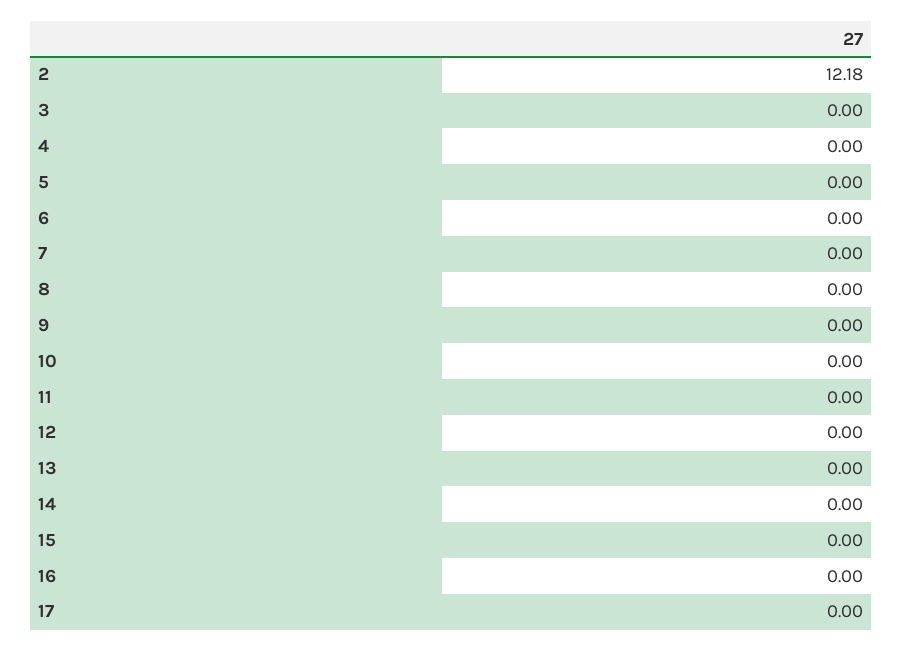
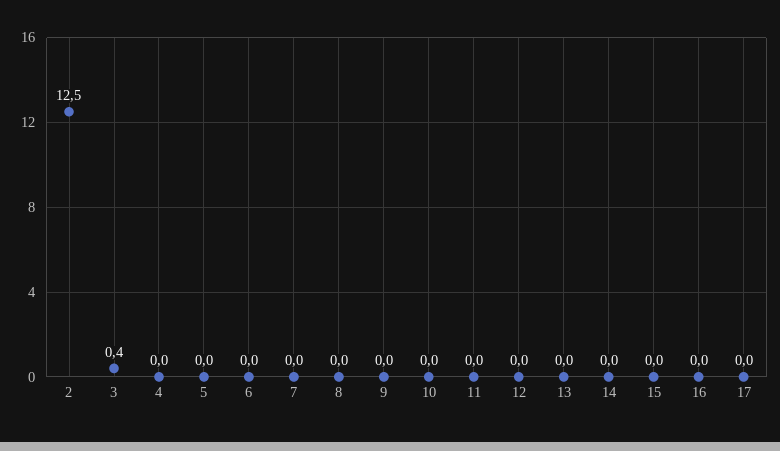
  {
-   "2": 12.18,
+   "2": 12.5,
-   "3": 0,
+   "3": 0.4,
    "4": 0,
    "5": 0,
    "6": 0,
    "7": 0,
    "8": 0,
    "9": 0,
    "10": 0,
    "11": 0,
    "12": 0,
    "13": 0,
    "14": 0,
    "15": 0,
    "16": 0,
    "17": 0
  }

